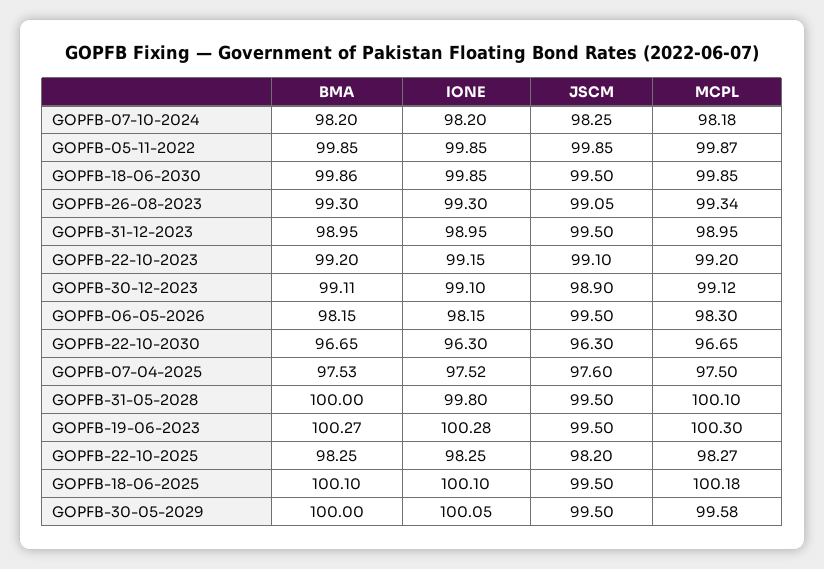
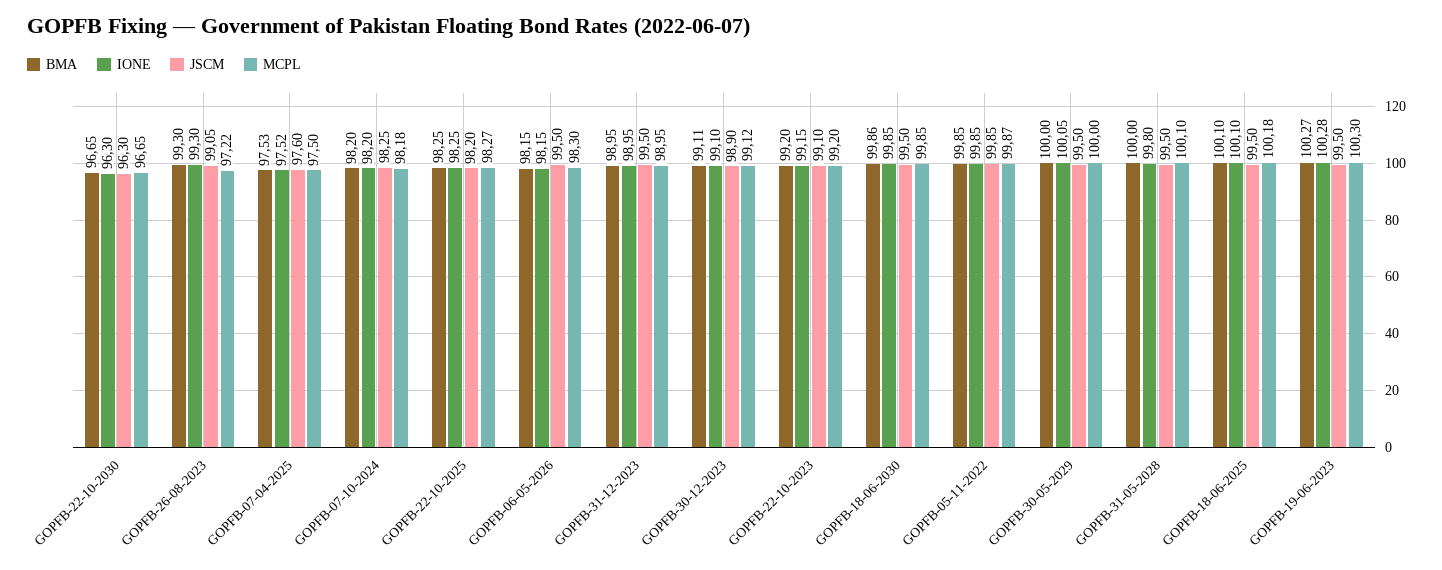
  {
    "BMA": {
      "GOPFB-07-10-2024": 98.2,
      "GOPFB-05-11-2022": 99.85,
      "GOPFB-18-06-2030": 99.86,
      "GOPFB-26-08-2023": 99.3,
      "GOPFB-31-12-2023": 98.95,
      "GOPFB-22-10-2023": 99.2,
      "GOPFB-30-12-2023": 99.11,
      "GOPFB-06-05-2026": 98.15,
      "GOPFB-22-10-2030": 96.65,
      "GOPFB-07-04-2025": 97.53,
      "GOPFB-31-05-2028": 100,
      "GOPFB-19-06-2023": 100.27,
      "GOPFB-22-10-2025": 98.25,
      "GOPFB-18-06-2025": 100.1,
      "GOPFB-30-05-2029": 100
    },
    "IONE": {
      "GOPFB-07-10-2024": 98.2,
      "GOPFB-05-11-2022": 99.85,
      "GOPFB-18-06-2030": 99.85,
      "GOPFB-26-08-2023": 99.3,
      "GOPFB-31-12-2023": 98.95,
      "GOPFB-22-10-2023": 99.15,
      "GOPFB-30-12-2023": 99.1,
      "GOPFB-06-05-2026": 98.15,
      "GOPFB-22-10-2030": 96.3,
      "GOPFB-07-04-2025": 97.52,
      "GOPFB-31-05-2028": 99.8,
      "GOPFB-19-06-2023": 100.28,
      "GOPFB-22-10-2025": 98.25,
      "GOPFB-18-06-2025": 100.1,
      "GOPFB-30-05-2029": 100.05
    },
    "JSCM": {
      "GOPFB-07-10-2024": 98.25,
      "GOPFB-05-11-2022": 99.85,
      "GOPFB-18-06-2030": 99.5,
      "GOPFB-26-08-2023": 99.05,
      "GOPFB-31-12-2023": 99.5,
      "GOPFB-22-10-2023": 99.1,
      "GOPFB-30-12-2023": 98.9,
      "GOPFB-06-05-2026": 99.5,
      "GOPFB-22-10-2030": 96.3,
      "GOPFB-07-04-2025": 97.6,
      "GOPFB-31-05-2028": 99.5,
      "GOPFB-19-06-2023": 99.5,
      "GOPFB-22-10-2025": 98.2,
      "GOPFB-18-06-2025": 99.5,
      "GOPFB-30-05-2029": 99.5
    },
    "MCPL": {
      "GOPFB-07-10-2024": 98.18,
      "GOPFB-05-11-2022": 99.87,
      "GOPFB-18-06-2030": 99.85,
-     "GOPFB-26-08-2023": 99.34,
+     "GOPFB-26-08-2023": 97.22,
      "GOPFB-31-12-2023": 98.95,
      "GOPFB-22-10-2023": 99.2,
      "GOPFB-30-12-2023": 99.12,
      "GOPFB-06-05-2026": 98.3,
      "GOPFB-22-10-2030": 96.65,
      "GOPFB-07-04-2025": 97.5,
      "GOPFB-31-05-2028": 100.1,
      "GOPFB-19-06-2023": 100.3,
      "GOPFB-22-10-2025": 98.27,
      "GOPFB-18-06-2025": 100.18,
-     "GOPFB-30-05-2029": 99.58
+     "GOPFB-30-05-2029": 100
    }
  }

